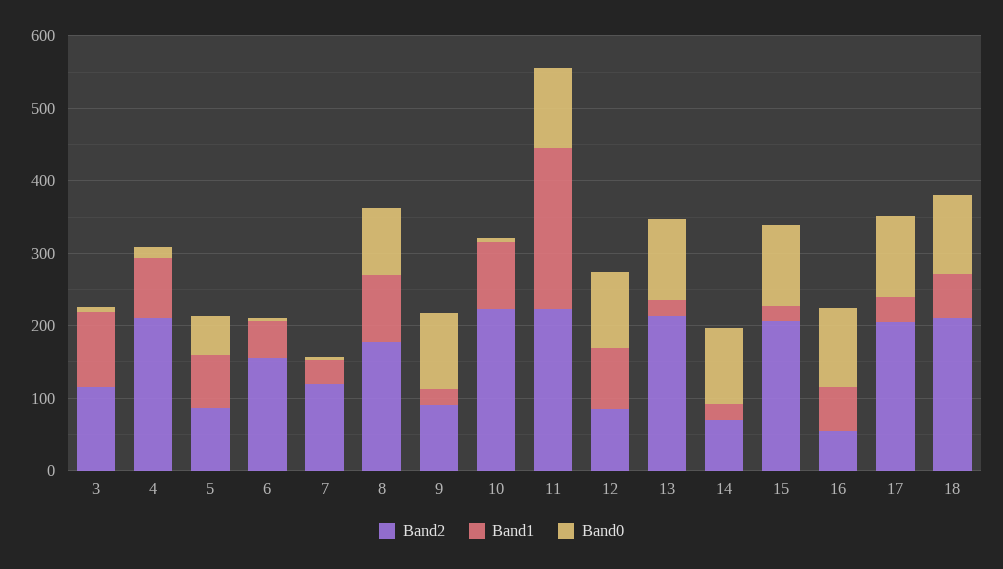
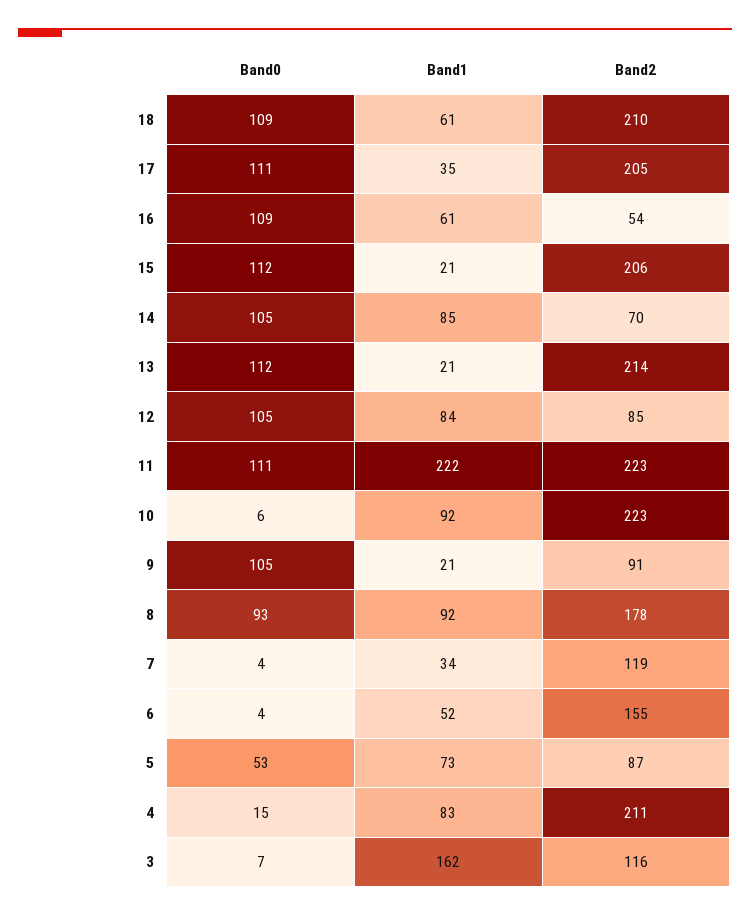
  {
    "Band2": {
      "3": 116,
      "4": 211,
      "5": 87,
      "6": 155,
      "7": 119,
      "8": 178,
      "9": 91,
      "10": 223,
      "11": 223,
      "12": 85,
      "13": 214,
      "14": 70,
      "15": 206,
      "16": 54,
      "17": 205,
      "18": 210
    },
    "Band1": {
-     "3": 100,
+     "3": 162,
      "4": 83,
      "5": 73,
      "6": 52,
      "7": 34,
      "8": 92,
      "9": 21,
      "10": 92,
      "11": 222,
      "12": 84,
      "13": 21,
-     "14": 20,
+     "14": 85,
      "15": 21,
      "16": 61,
      "17": 35,
      "18": 61
    },
    "Band0": {
      "3": 7,
      "4": 15,
      "5": 53,
      "6": 4,
      "7": 4,
      "8": 93,
      "9": 105,
      "10": 6,
      "11": 111,
      "12": 105,
      "13": 112,
      "14": 105,
      "15": 112,
      "16": 109,
      "17": 111,
      "18": 109
    }
  }

